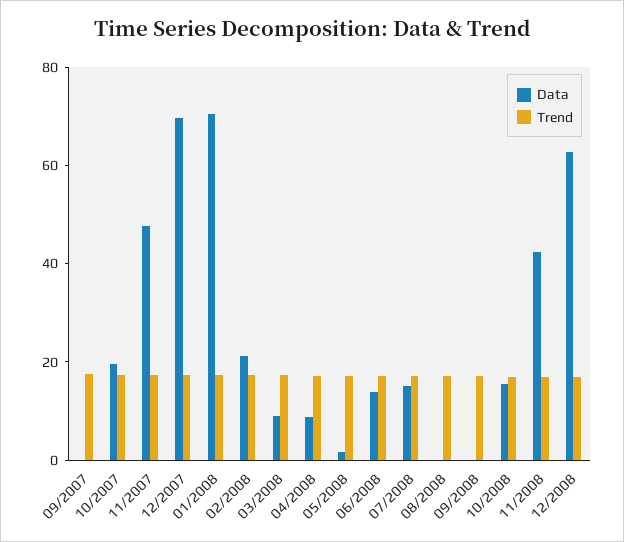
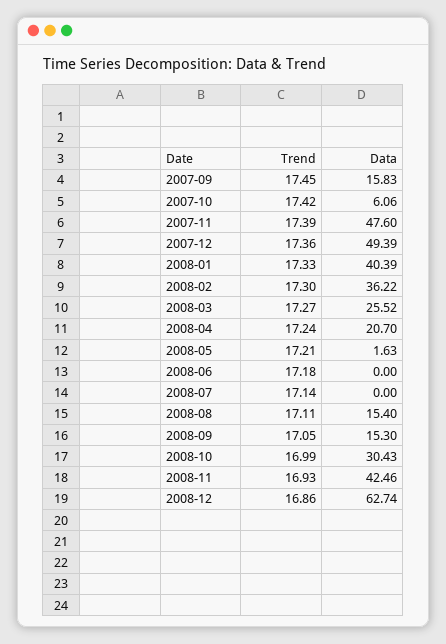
  {
    "Data": {
-     "09/2007": 0,
+     "09/2007": 15.83,
-     "10/2007": 20,
+     "10/2007": 6.06,
      "11/2007": 47.6,
-     "12/2007": 70,
+     "12/2007": 49.39,
-     "01/2008": 70,
+     "01/2008": 40.39,
-     "02/2008": 20,
+     "02/2008": 36.22,
-     "03/2008": 10,
+     "03/2008": 25.52,
-     "04/2008": 10,
+     "04/2008": 20.7,
      "05/2008": 1.63,
-     "06/2008": 15,
+     "06/2008": 0,
-     "07/2008": 15,
+     "07/2008": 0,
-     "08/2008": 0,
+     "08/2008": 15.4,
-     "09/2008": 0,
+     "09/2008": 15.3,
-     "10/2008": 15,
+     "10/2008": 30.43,
      "11/2008": 42.46,
      "12/2008": 62.74
    },
    "Trend": {
      "09/2007": 17.45,
      "10/2007": 17.42,
      "11/2007": 17.39,
      "12/2007": 17.36,
      "01/2008": 17.33,
      "02/2008": 17.3,
      "03/2008": 17.27,
      "04/2008": 17.24,
      "05/2008": 17.21,
      "06/2008": 17.18,
      "07/2008": 17.14,
      "08/2008": 17.11,
      "09/2008": 17.05,
      "10/2008": 16.99,
      "11/2008": 16.93,
      "12/2008": 16.86
    }
  }

